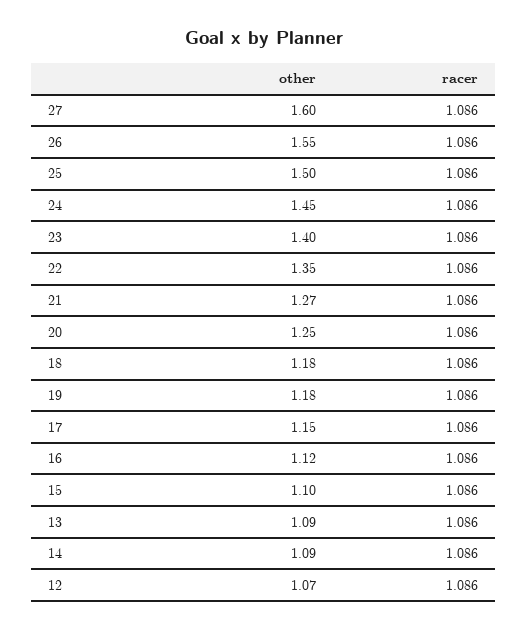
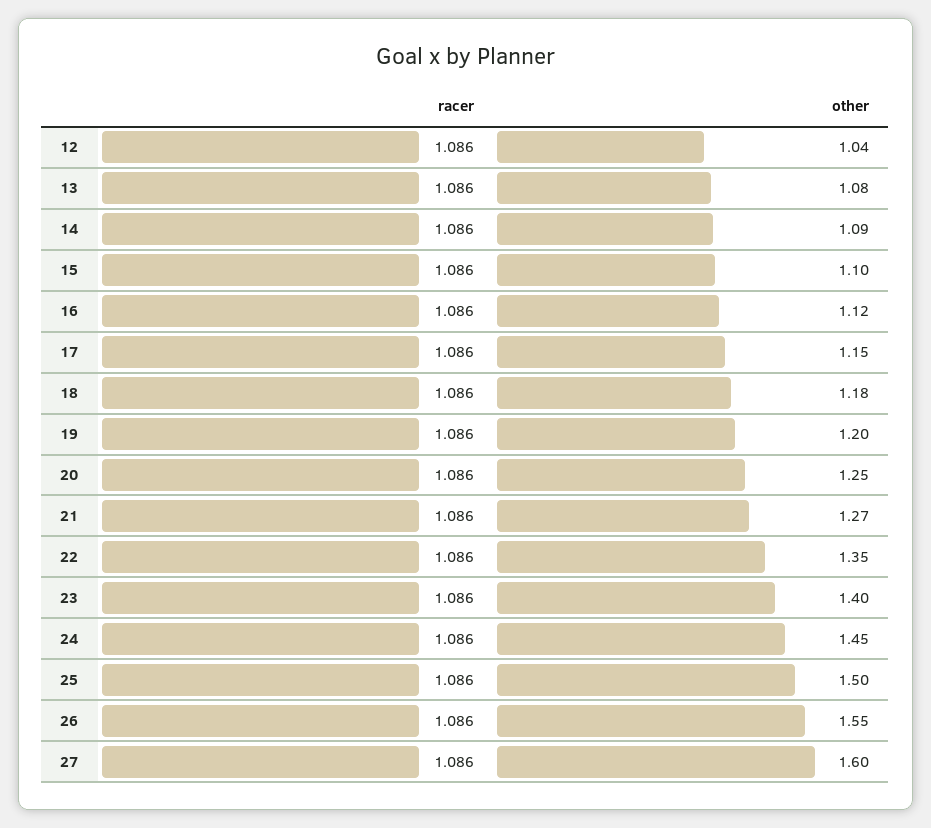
  {
    "other": {
      "27": 1.6,
      "26": 1.55,
      "25": 1.5,
      "24": 1.45,
      "23": 1.4,
      "22": 1.35,
      "21": 1.27,
      "20": 1.25,
      "18": 1.18,
-     "19": 1.18,
+     "19": 1.2,
      "17": 1.15,
      "16": 1.12,
      "15": 1.1,
-     "13": 1.09,
+     "13": 1.08,
      "14": 1.09,
-     "12": 1.07
+     "12": 1.04
    },
    "racer": {
      "27": 1.086,
      "26": 1.086,
      "25": 1.086,
      "24": 1.086,
      "23": 1.086,
      "22": 1.086,
      "21": 1.086,
      "20": 1.086,
      "18": 1.086,
      "19": 1.086,
      "17": 1.086,
      "16": 1.086,
      "15": 1.086,
      "13": 1.086,
      "14": 1.086,
      "12": 1.086
    }
  }

